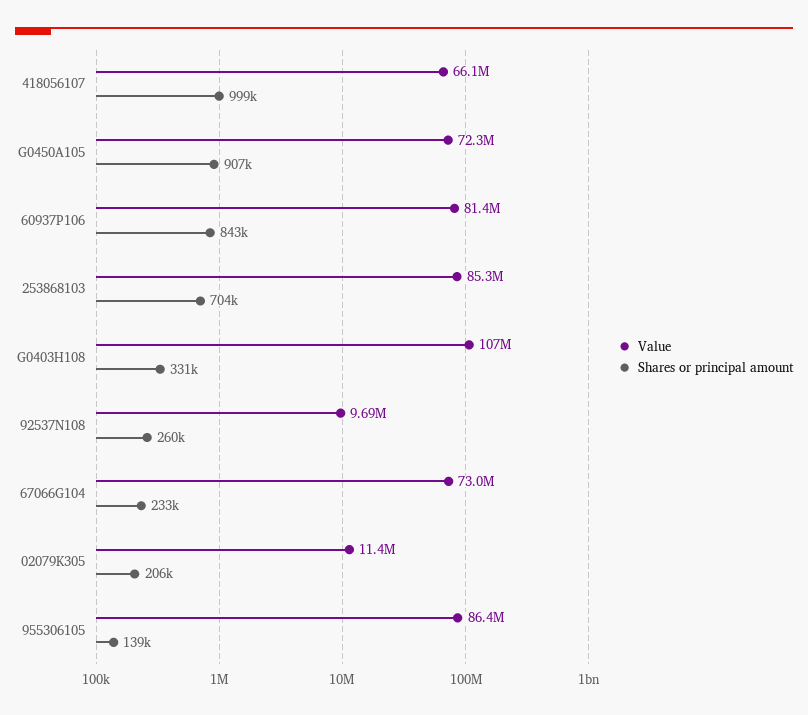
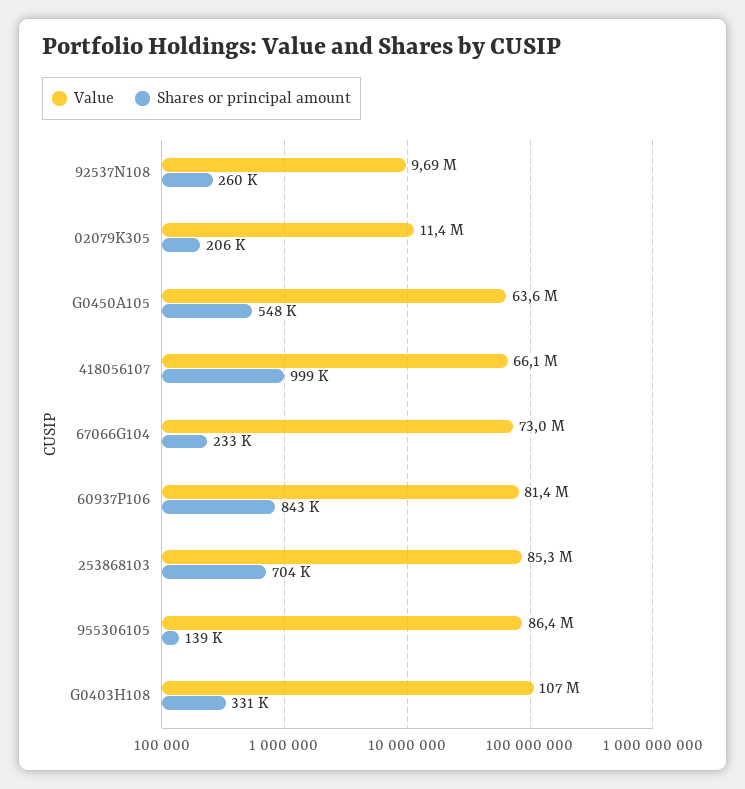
  {
    "Value": {
      "418056107": 66100000,
-     "G0450A105": 72300000,
+     "G0450A105": 63600000,
      "60937P106": 81400000,
      "253868103": 85300000,
      "G0403H108": 107000000,
      "92537N108": 9690000,
      "67066G104": 73000000,
      "02079K305": 11400000,
      "955306105": 86400000
    },
    "Shares or principal amount": {
      "418056107": 999000,
-     "G0450A105": 907000,
+     "G0450A105": 548000,
      "60937P106": 843000,
      "253868103": 704000,
      "G0403H108": 331000,
      "92537N108": 260000,
      "67066G104": 233000,
      "02079K305": 206000,
      "955306105": 139000
    }
  }

